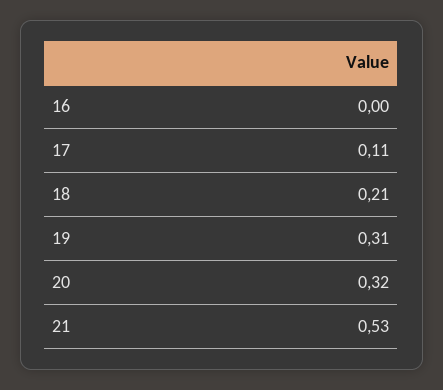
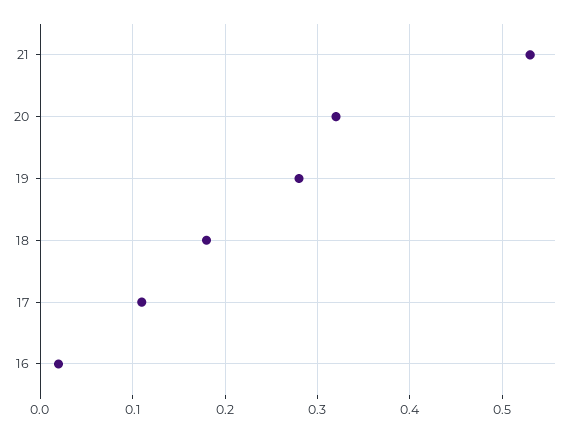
  {
-   "16": 0,
+   "16": 0.02,
    "17": 0.11,
-   "18": 0.21,
+   "18": 0.18,
-   "19": 0.31,
+   "19": 0.28,
    "20": 0.32,
    "21": 0.53
  }

